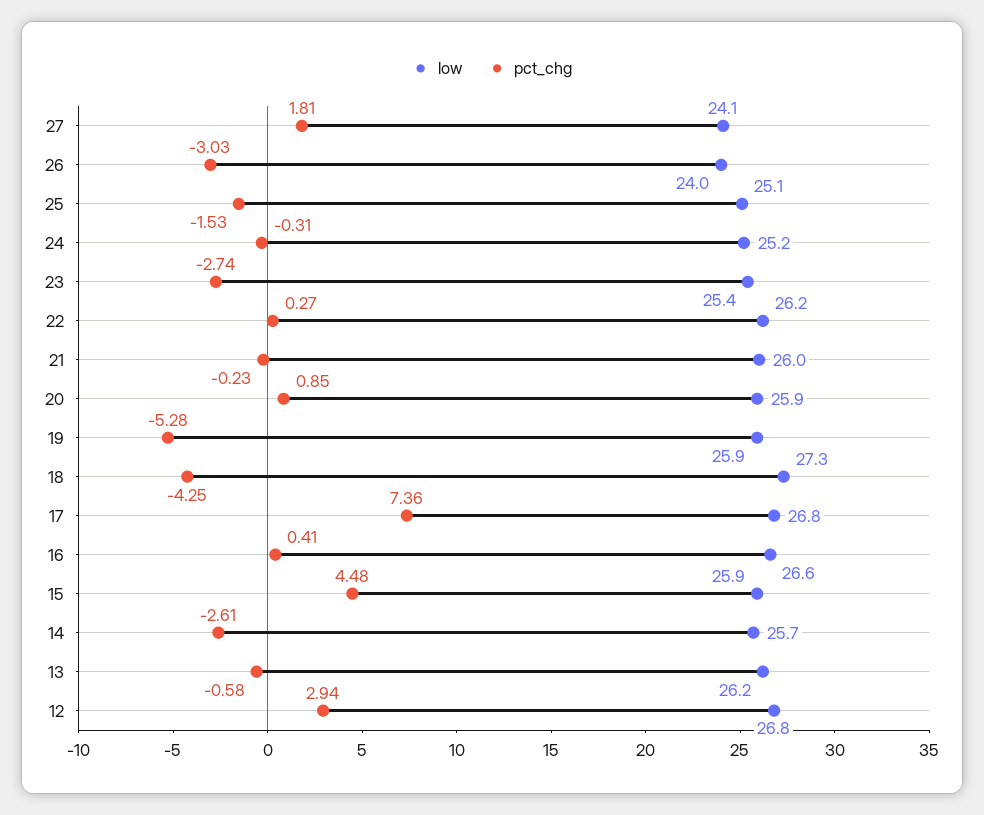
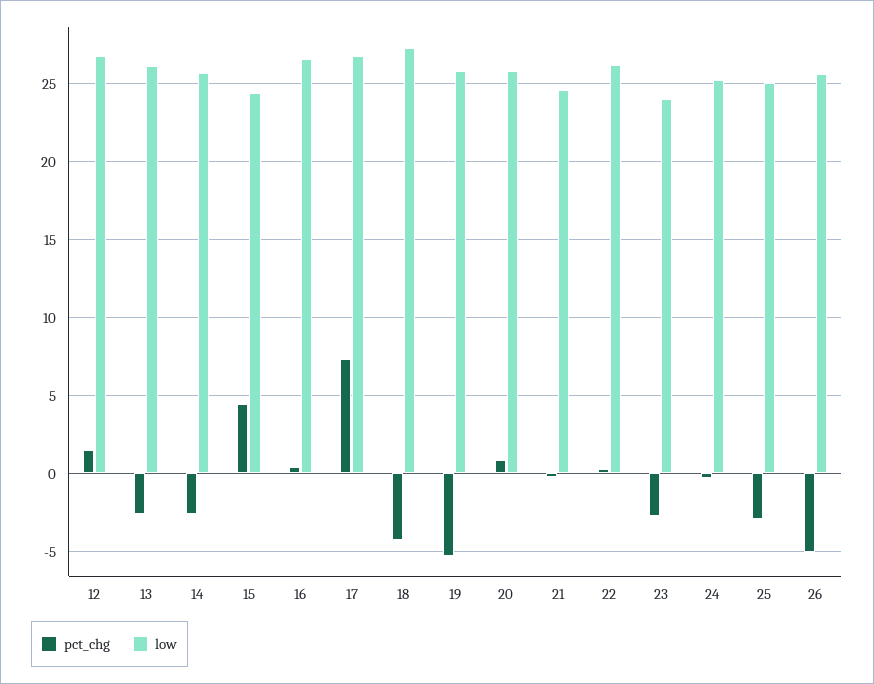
  {
    "low": {
-     "27": 24.1,
-     "26": 24,
+     "26": 25.5,
      "25": 25.1,
      "24": 25.2,
-     "23": 25.4,
+     "23": 24,
      "22": 26.2,
-     "21": 26,
+     "21": 24.5,
      "20": 25.9,
      "19": 25.9,
      "18": 27.3,
      "17": 26.8,
      "16": 26.6,
-     "15": 25.9,
+     "15": 24.5,
      "14": 25.7,
      "13": 26.2,
      "12": 26.8
    },
    "pct_chg": {
-     "27": 1.81,
-     "26": -3.03,
+     "26": -5,
-     "25": -1.53,
+     "25": -3,
      "24": -0.31,
      "23": -2.74,
      "22": 0.27,
      "21": -0.23,
      "20": 0.85,
      "19": -5.28,
      "18": -4.25,
      "17": 7.36,
      "16": 0.41,
      "15": 4.48,
      "14": -2.61,
-     "13": -0.58,
+     "13": -2.5,
-     "12": 2.94
+     "12": 1.5
    }
  }

